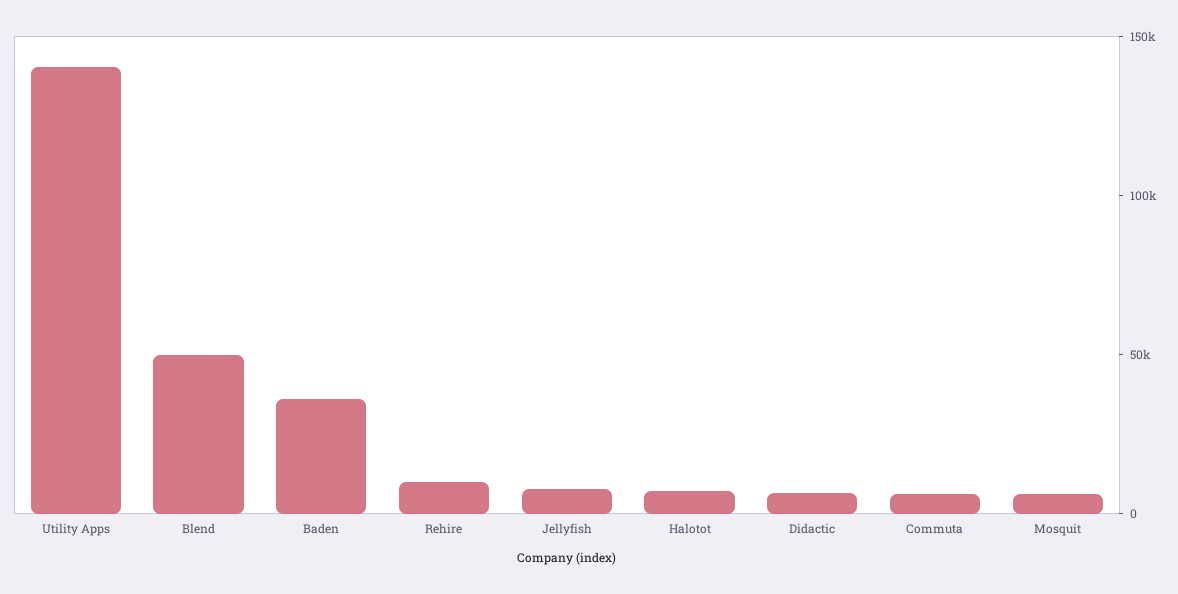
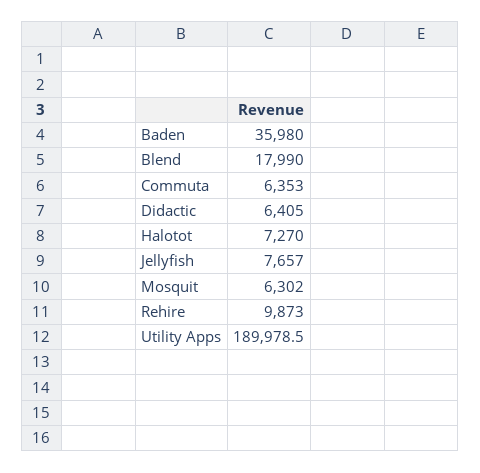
  {
-   "Utility Apps": 140000,
+   "Utility Apps": 189978.5,
-   "Blend": 50000,
+   "Blend": 17990,
    "Baden": 35980,
    "Rehire": 9873,
    "Jellyfish": 7657,
    "Halotot": 7270,
    "Didactic": 6405,
    "Commuta": 6353,
    "Mosquit": 6302
  }

